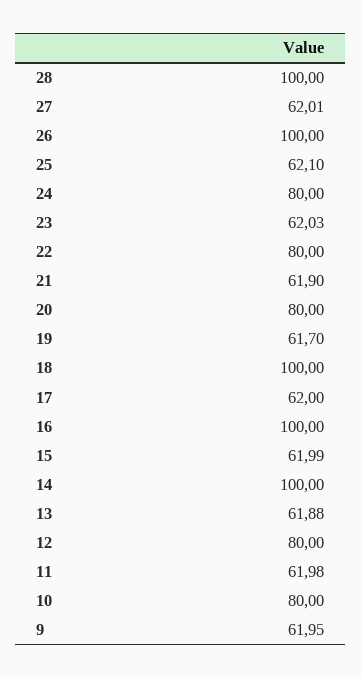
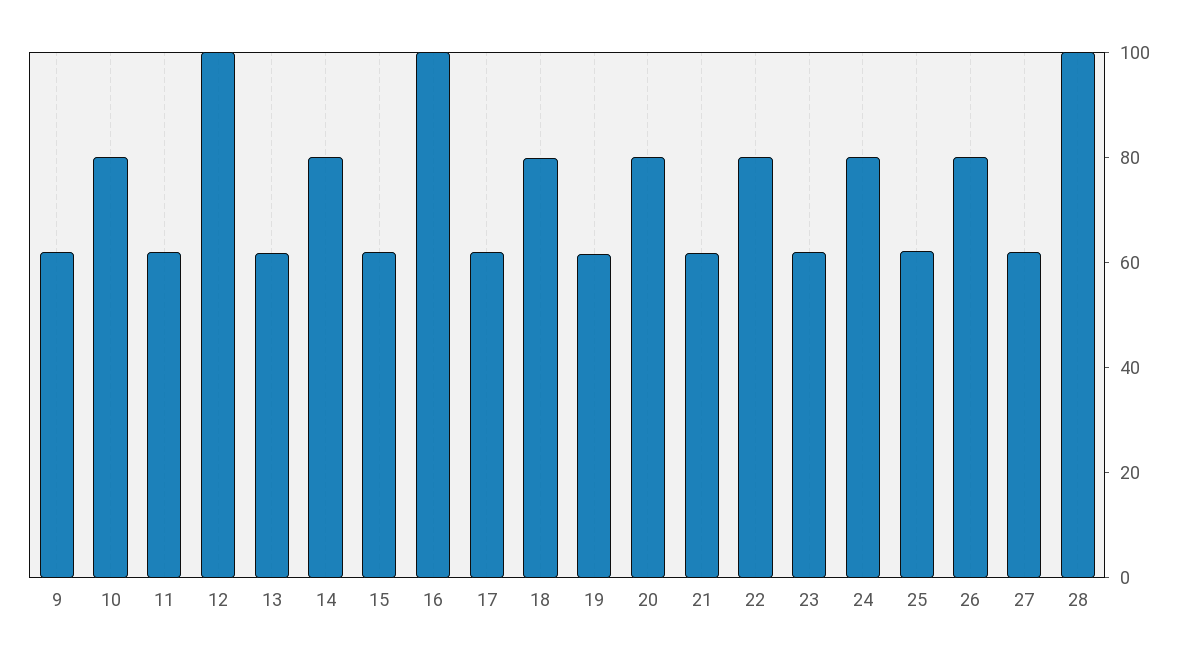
  {
    "28": 100,
    "27": 62.01,
-   "26": 100,
+   "26": 80,
    "25": 62.1,
    "24": 80,
    "23": 62.03,
    "22": 80,
    "21": 61.9,
    "20": 80,
    "19": 61.7,
-   "18": 100,
+   "18": 80,
    "17": 62,
    "16": 100,
    "15": 61.99,
-   "14": 100,
+   "14": 80,
    "13": 61.88,
-   "12": 80,
+   "12": 100,
    "11": 61.98,
    "10": 80,
    "9": 61.95
  }

